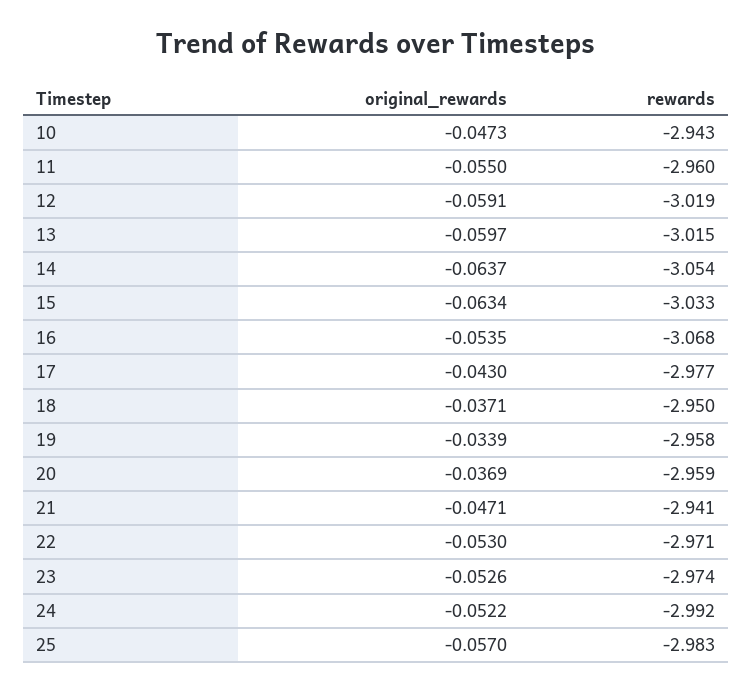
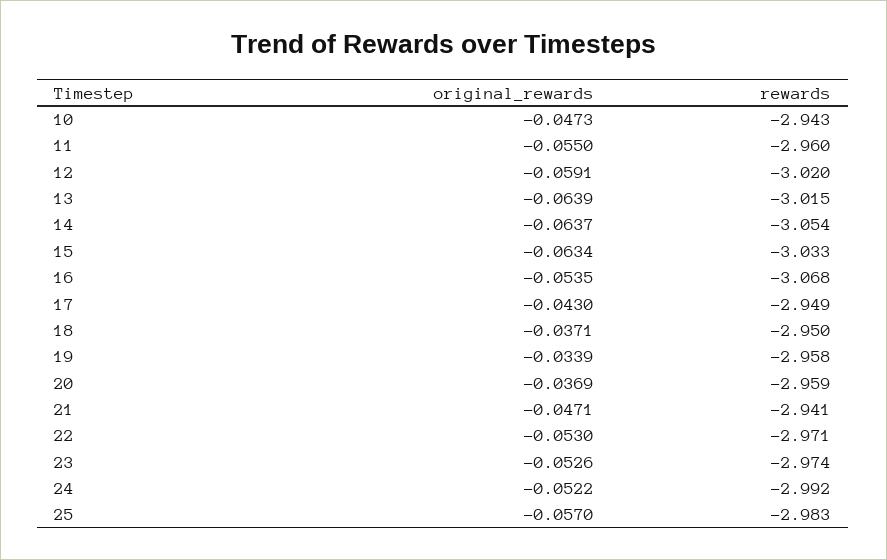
  {
    "original_rewards": {
      "10": -0.0473,
      "11": -0.055,
      "12": -0.0591,
-     "13": -0.0597,
+     "13": -0.0639,
      "14": -0.0637,
      "15": -0.0634,
      "16": -0.0535,
      "17": -0.043,
      "18": -0.0371,
      "19": -0.0339,
      "20": -0.0369,
      "21": -0.0471,
      "22": -0.053,
      "23": -0.0526,
      "24": -0.0522,
      "25": -0.057
    },
    "rewards": {
      "10": -2.943,
      "11": -2.96,
-     "12": -3.019,
+     "12": -3.02,
      "13": -3.015,
      "14": -3.054,
      "15": -3.033,
      "16": -3.068,
-     "17": -2.977,
+     "17": -2.949,
      "18": -2.95,
      "19": -2.958,
      "20": -2.959,
      "21": -2.941,
      "22": -2.971,
      "23": -2.974,
      "24": -2.992,
      "25": -2.983
    }
  }

